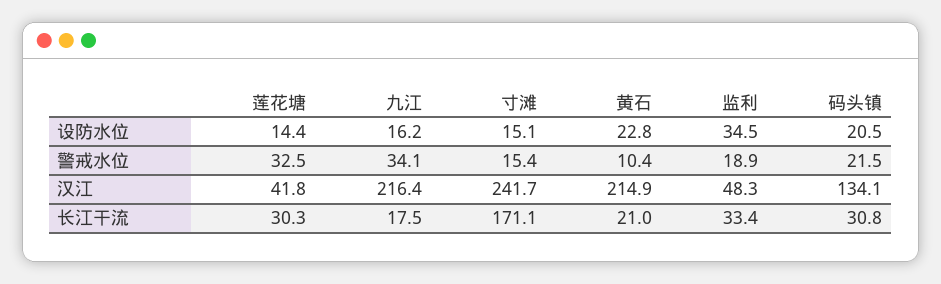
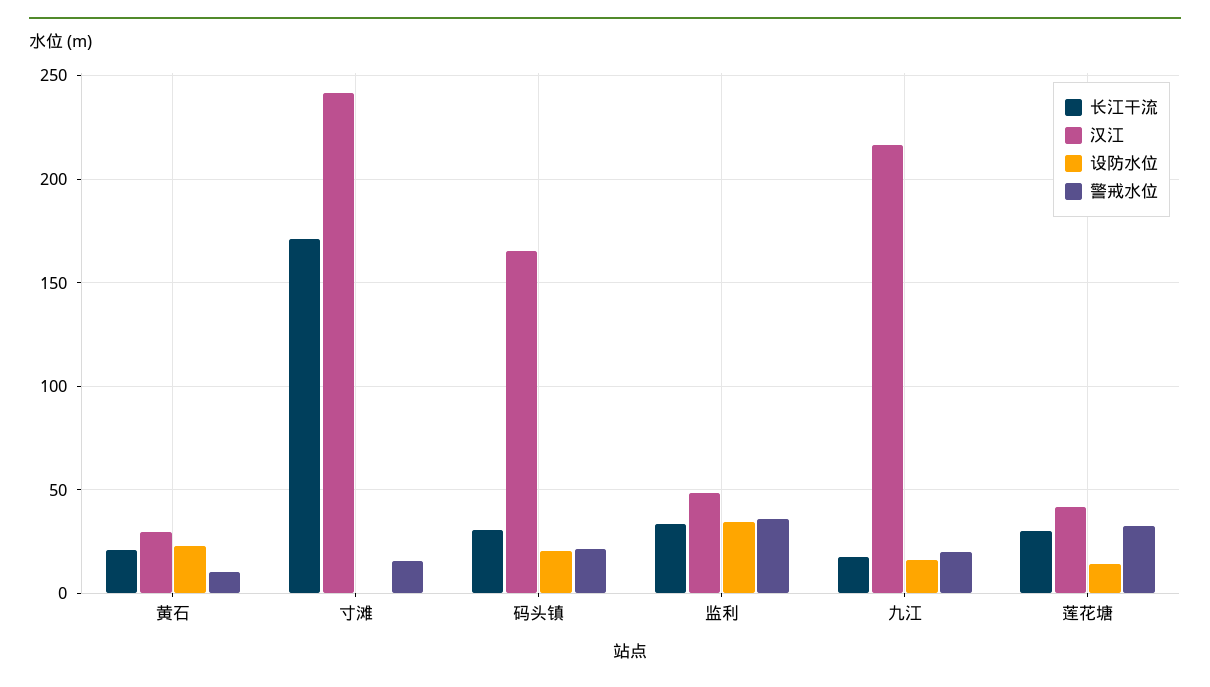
  {
    "设防水位": {
      "莲花塘": 14.4,
      "九江": 16.2,
-     "寸滩": 15.1,
+     "寸滩": 0,
      "黄石": 22.8,
      "监利": 34.5,
      "码头镇": 20.5
    },
    "警戒水位": {
      "莲花塘": 32.5,
-     "九江": 34.1,
+     "九江": 20,
      "寸滩": 15.4,
      "黄石": 10.4,
-     "监利": 18.9,
+     "监利": 35,
      "码头镇": 21.5
    },
    "汉江": {
      "莲花塘": 41.8,
      "九江": 216.4,
      "寸滩": 241.7,
-     "黄石": 214.9,
+     "黄石": 30,
      "监利": 48.3,
-     "码头镇": 134.1
+     "码头镇": 165
    },
    "长江干流": {
      "莲花塘": 30.3,
      "九江": 17.5,
      "寸滩": 171.1,
      "黄石": 21,
      "监利": 33.4,
      "码头镇": 30.8
    }
  }

